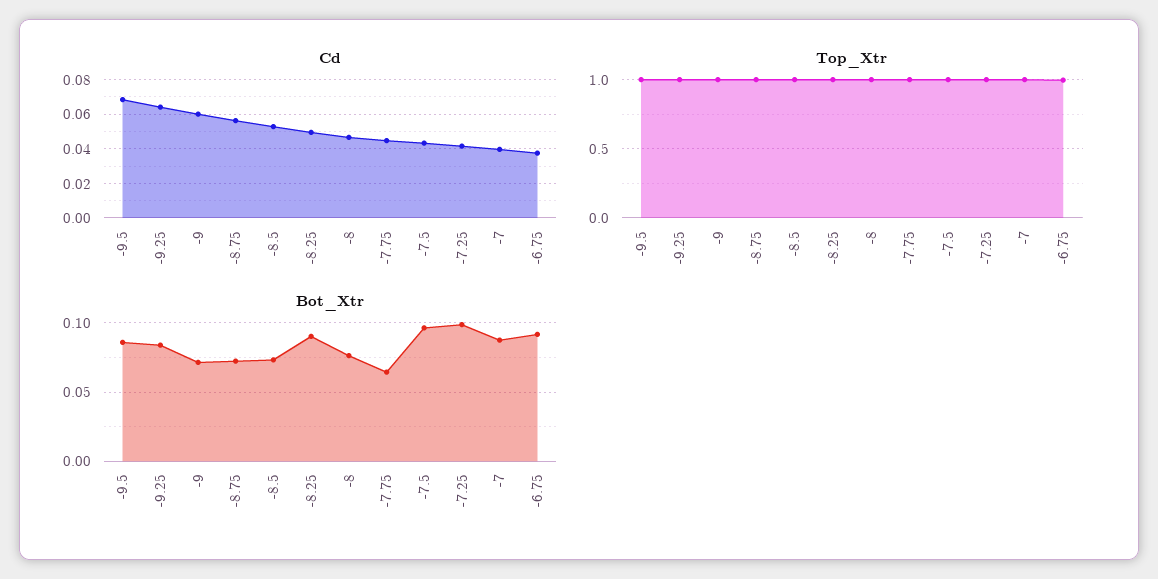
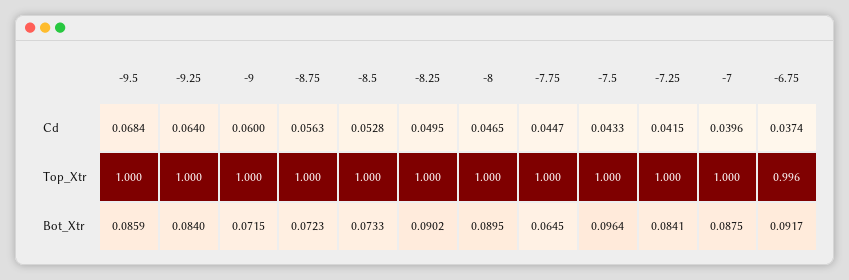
  {
    "Cd": {
      "-9.5": 0.0684,
      "-9.25": 0.064,
      "-9": 0.06,
      "-8.75": 0.0563,
      "-8.5": 0.0528,
      "-8.25": 0.0495,
      "-8": 0.0465,
      "-7.75": 0.0447,
      "-7.5": 0.0433,
      "-7.25": 0.0415,
      "-7": 0.0396,
      "-6.75": 0.0374
    },
    "Top_Xtr": {
      "-9.5": 1,
      "-9.25": 1,
      "-9": 1,
      "-8.75": 1,
      "-8.5": 1,
      "-8.25": 1,
      "-8": 1,
      "-7.75": 1,
      "-7.5": 1,
      "-7.25": 1,
      "-7": 1,
      "-6.75": 0.996
    },
    "Bot_Xtr": {
      "-9.5": 0.0859,
      "-9.25": 0.084,
      "-9": 0.0715,
      "-8.75": 0.0723,
      "-8.5": 0.0733,
      "-8.25": 0.0902,
-     "-8": 0.075,
+     "-8": 0.0895,
      "-7.75": 0.0645,
      "-7.5": 0.0964,
-     "-7.25": 0.1,
+     "-7.25": 0.0841,
      "-7": 0.0875,
      "-6.75": 0.0917
    }
  }

